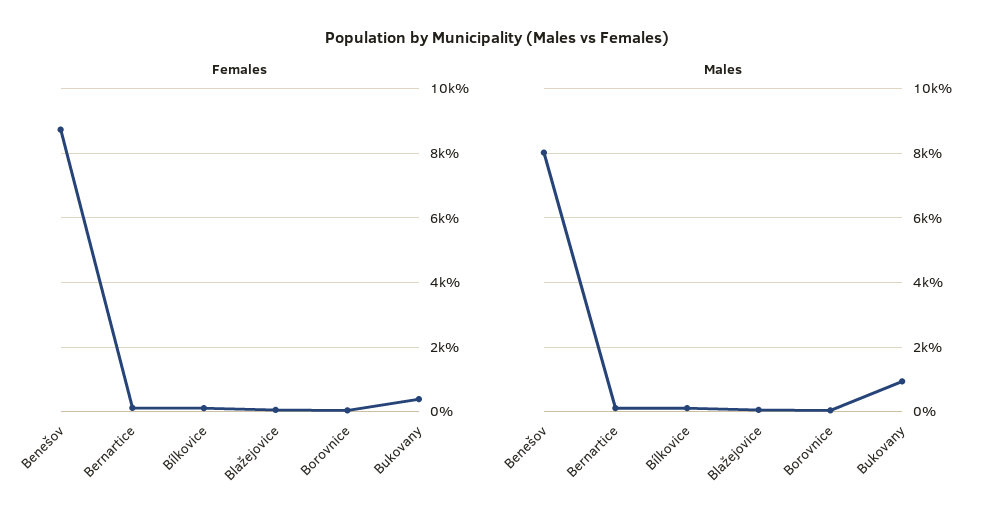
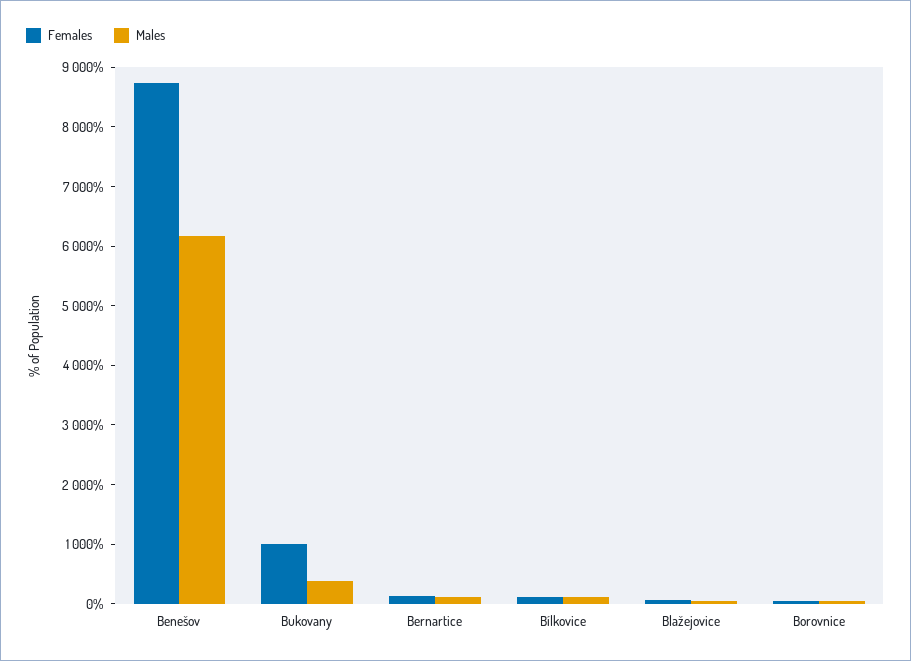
  {
    "Females": {
      "Benešov": 8800,
      "Bernartice": 200,
      "Bílkovice": 200,
      "Blažejovice": 0,
      "Borovnice": 0,
-     "Bukovany": 400
+     "Bukovany": 1000
    },
    "Males": {
-     "Benešov": 8000,
+     "Benešov": 6200,
      "Bernartice": 200,
      "Bílkovice": 200,
      "Blažejovice": 0,
      "Borovnice": 0,
-     "Bukovany": 1000
+     "Bukovany": 400
    }
  }

